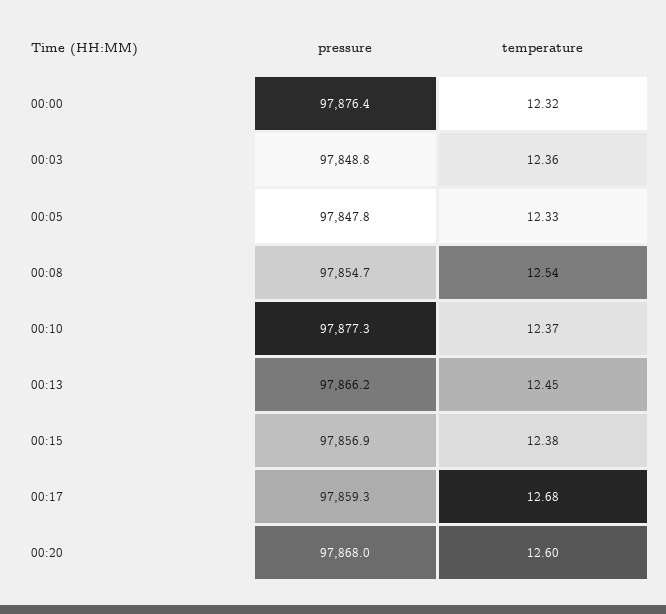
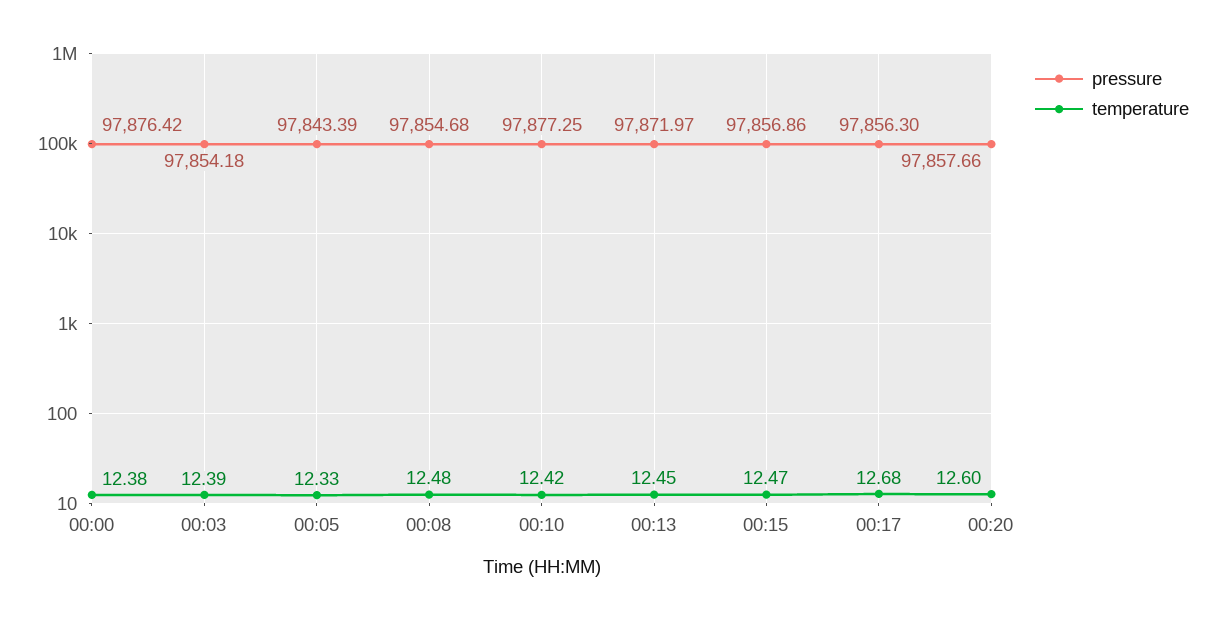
  {
    "pressure": {
      "00:00": 97876.42,
-     "00:03": 97848.8,
+     "00:03": 97854.18,
-     "00:05": 97847.8,
+     "00:05": 97843.39,
      "00:08": 97854.68,
      "00:10": 97877.25,
-     "00:13": 97866.2,
+     "00:13": 97871.97,
      "00:15": 97856.86,
-     "00:17": 97859.3,
+     "00:17": 97856.3,
-     "00:20": 97868
+     "00:20": 97857.66
    },
    "temperature": {
-     "00:00": 12.32,
+     "00:00": 12.38,
-     "00:03": 12.36,
+     "00:03": 12.39,
      "00:05": 12.33,
-     "00:08": 12.54,
+     "00:08": 12.48,
-     "00:10": 12.37,
+     "00:10": 12.42,
      "00:13": 12.45,
-     "00:15": 12.38,
+     "00:15": 12.47,
      "00:17": 12.68,
      "00:20": 12.6
    }
  }

